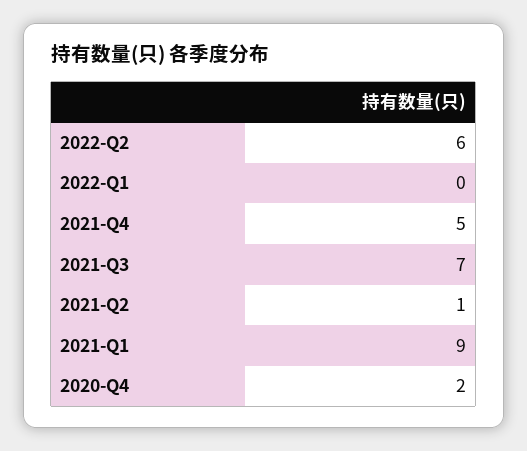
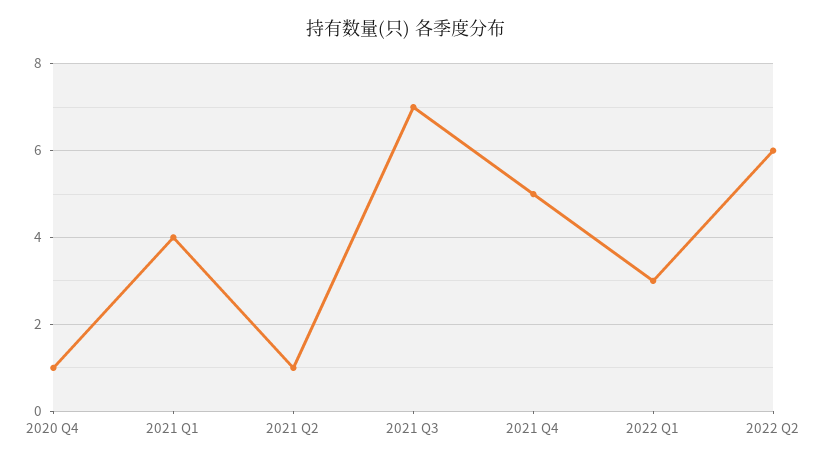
  {
    "2022-Q2": 6,
-   "2022-Q1": 0,
+   "2022-Q1": 3,
    "2021-Q4": 5,
    "2021-Q3": 7,
    "2021-Q2": 1,
-   "2021-Q1": 9,
+   "2021-Q1": 4,
-   "2020-Q4": 2
+   "2020-Q4": 1
  }

